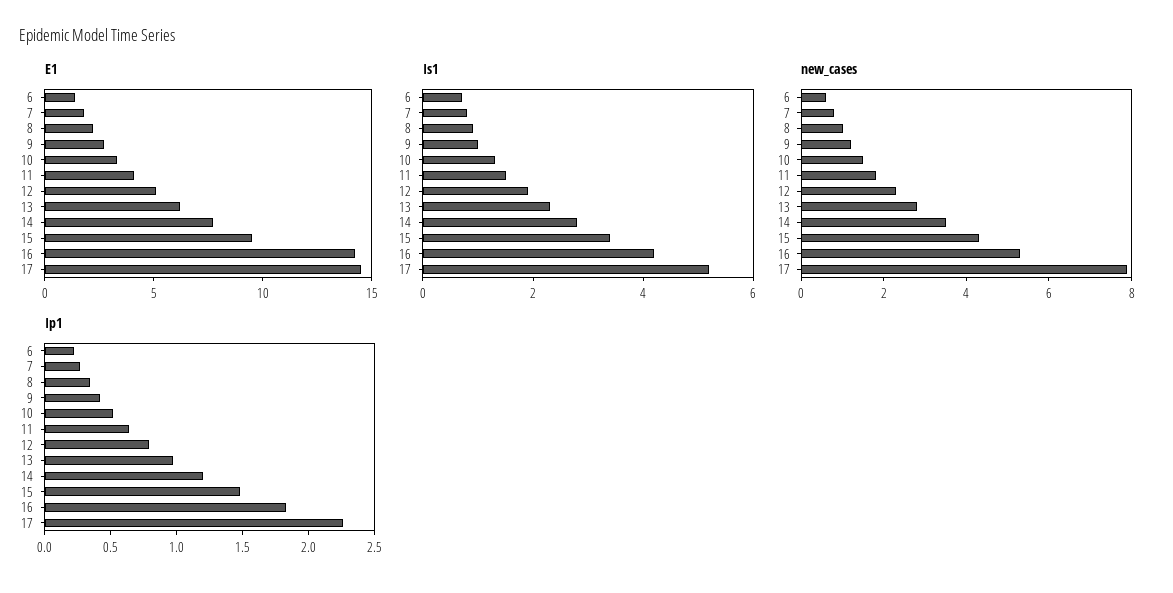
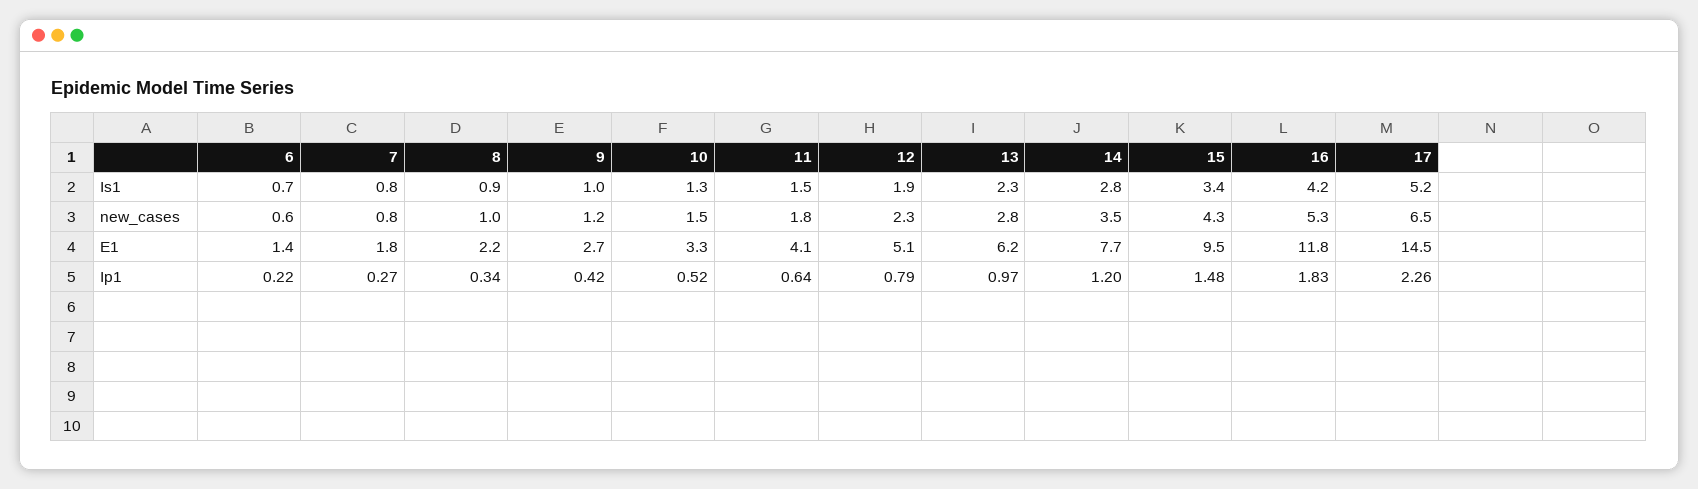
  {
    "E1": {
      "6": 1.4,
      "7": 1.8,
      "8": 2.2,
      "9": 2.7,
      "10": 3.3,
      "11": 4.1,
      "12": 5.1,
      "13": 6.2,
      "14": 7.7,
      "15": 9.5,
-     "16": 14,
+     "16": 11.8,
      "17": 14.5
    },
    "Is1": {
      "6": 0.7,
      "7": 0.8,
      "8": 0.9,
      "9": 1,
      "10": 1.3,
      "11": 1.5,
      "12": 1.9,
      "13": 2.3,
      "14": 2.8,
      "15": 3.4,
      "16": 4.2,
      "17": 5.2
    },
    "new_cases": {
      "6": 0.6,
      "7": 0.8,
      "8": 1,
      "9": 1.2,
      "10": 1.5,
      "11": 1.8,
      "12": 2.3,
      "13": 2.8,
      "14": 3.5,
      "15": 4.3,
      "16": 5.3,
-     "17": 8
+     "17": 6.5
    },
    "Ip1": {
      "6": 0.22,
      "7": 0.27,
      "8": 0.34,
      "9": 0.42,
      "10": 0.52,
      "11": 0.64,
      "12": 0.79,
      "13": 0.97,
      "14": 1.2,
      "15": 1.48,
      "16": 1.83,
      "17": 2.26
    }
  }

